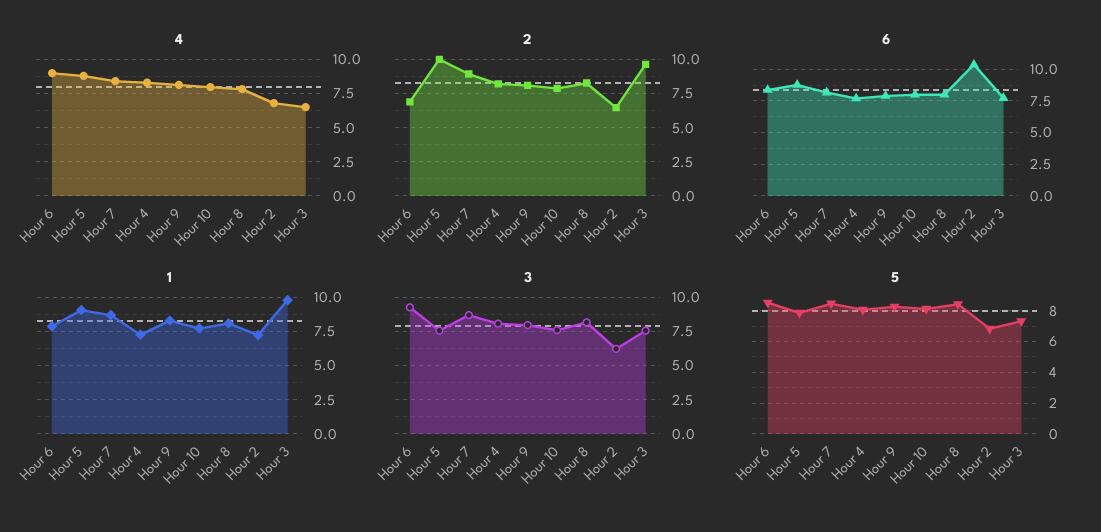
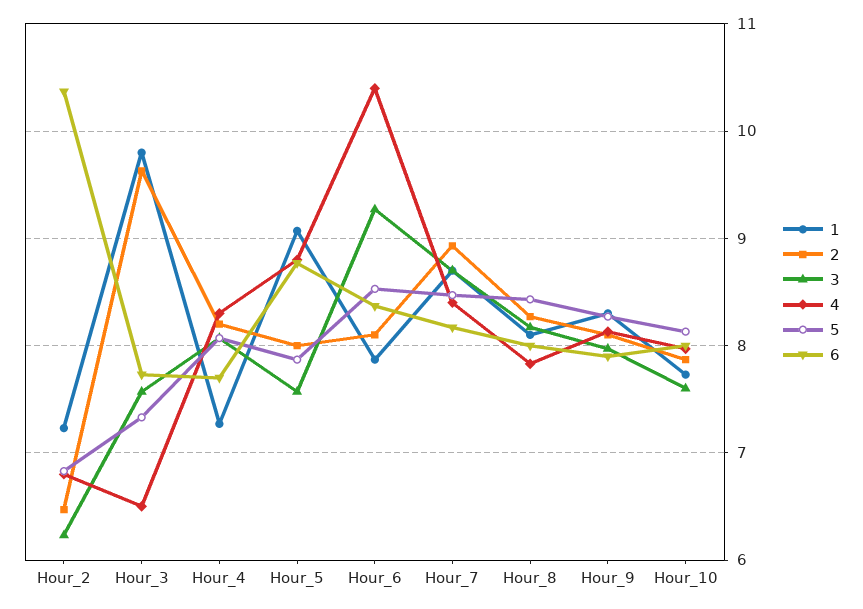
  {
    "4": {
-     "Hour 6": 9,
+     "Hour 6": 10.4,
      "Hour 5": 8.8,
      "Hour 7": 8.4,
      "Hour 4": 8.3,
      "Hour 9": 8.1,
      "Hour 10": 8,
      "Hour 8": 7.8,
      "Hour 2": 6.8,
      "Hour 3": 6.5
    },
    "2": {
-     "Hour 6": 7,
+     "Hour 6": 8.1,
-     "Hour 5": 10,
+     "Hour 5": 8,
      "Hour 7": 8.9,
      "Hour 4": 8.2,
      "Hour 9": 8.1,
      "Hour 10": 7.9,
      "Hour 8": 8.3,
      "Hour 2": 6.5,
      "Hour 3": 9.6
    },
    "6": {
      "Hour 6": 8.4,
      "Hour 5": 8.8,
      "Hour 7": 8.2,
      "Hour 4": 7.7,
      "Hour 9": 7.9,
      "Hour 10": 8,
      "Hour 8": 8,
      "Hour 2": 10.4,
      "Hour 3": 7.7
    },
    "1": {
      "Hour 6": 7.9,
      "Hour 5": 9.1,
      "Hour 7": 8.7,
      "Hour 4": 7.3,
      "Hour 9": 8.3,
      "Hour 10": 7.7,
      "Hour 8": 8.1,
      "Hour 2": 7.2,
      "Hour 3": 9.8
    },
    "3": {
      "Hour 6": 9.3,
      "Hour 5": 7.6,
      "Hour 7": 8.7,
      "Hour 4": 8.1,
      "Hour 9": 8,
      "Hour 10": 7.6,
      "Hour 8": 8.2,
      "Hour 2": 6.2,
      "Hour 3": 7.6
    },
    "5": {
      "Hour 6": 8.5,
      "Hour 5": 7.9,
      "Hour 7": 8.5,
      "Hour 4": 8.1,
      "Hour 9": 8.3,
      "Hour 10": 8.1,
      "Hour 8": 8.4,
      "Hour 2": 6.8,
      "Hour 3": 7.3
    }
  }

